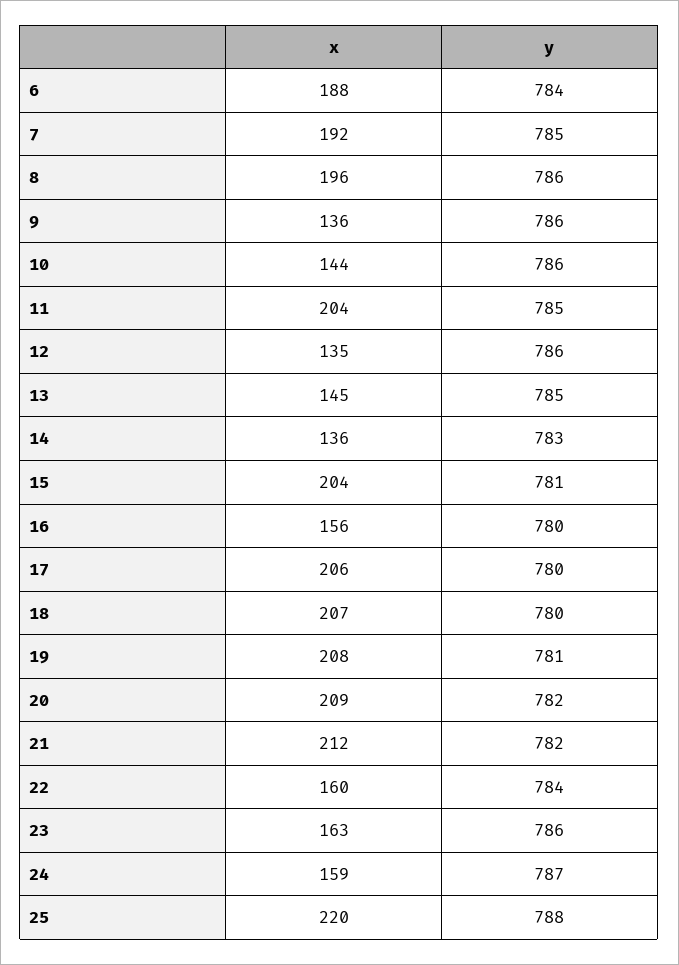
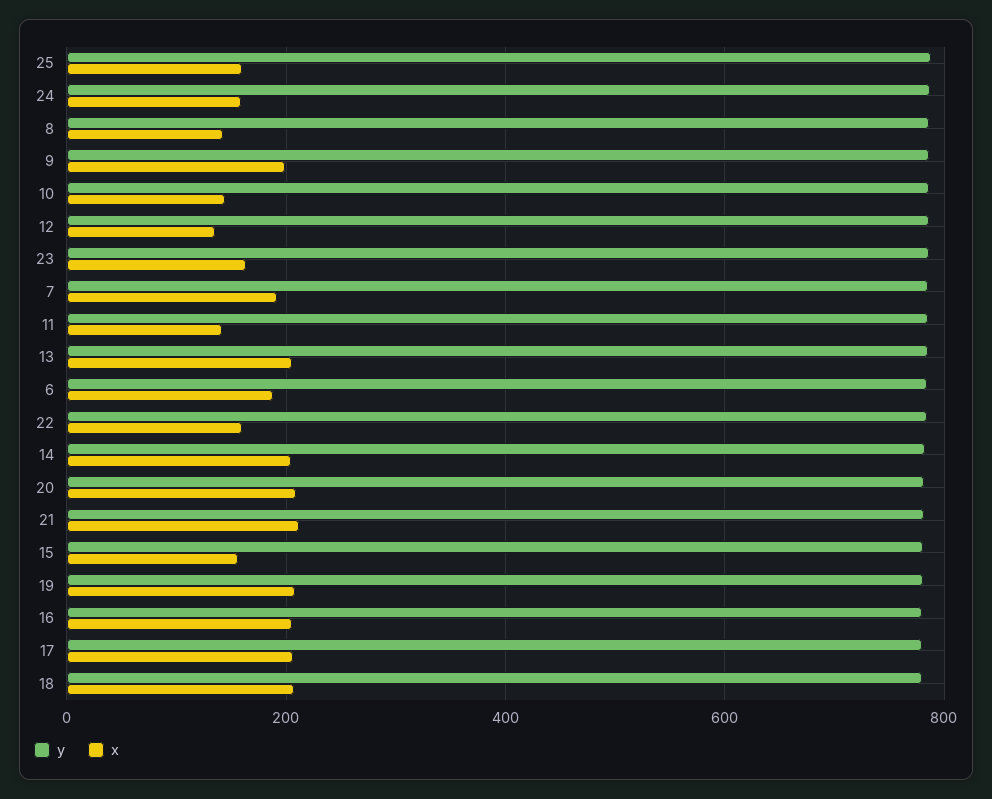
  {
    "x": {
      "6": 188,
      "7": 192,
-     "8": 196,
+     "8": 140,
-     "9": 136,
+     "9": 200,
      "10": 144,
-     "11": 204,
+     "11": 140,
      "12": 135,
-     "13": 145,
+     "13": 200,
-     "14": 136,
+     "14": 200,
-     "15": 204,
+     "15": 160,
-     "16": 156,
+     "16": 200,
      "17": 206,
      "18": 207,
      "19": 208,
      "20": 209,
      "21": 212,
      "22": 160,
      "23": 163,
      "24": 159,
-     "25": 220
+     "25": 160
    },
    "y": {
      "6": 784,
      "7": 785,
      "8": 786,
      "9": 786,
      "10": 786,
      "11": 785,
      "12": 786,
      "13": 785,
      "14": 783,
      "15": 781,
      "16": 780,
      "17": 780,
      "18": 780,
      "19": 781,
      "20": 782,
      "21": 782,
      "22": 784,
      "23": 786,
      "24": 787,
      "25": 788
    }
  }

